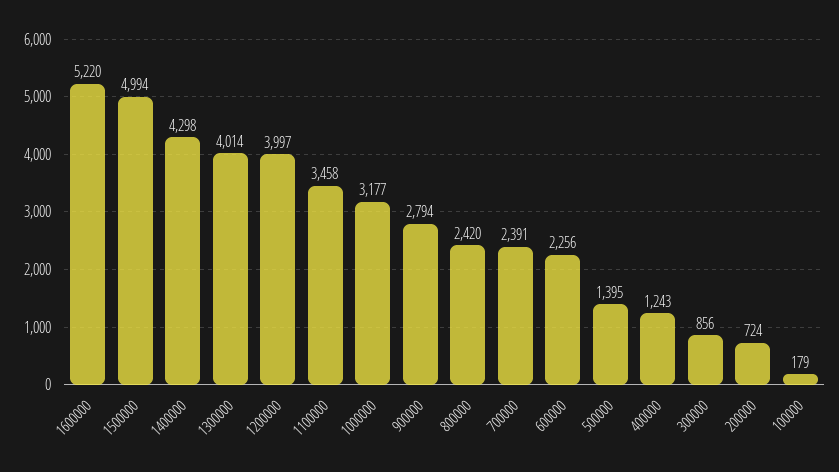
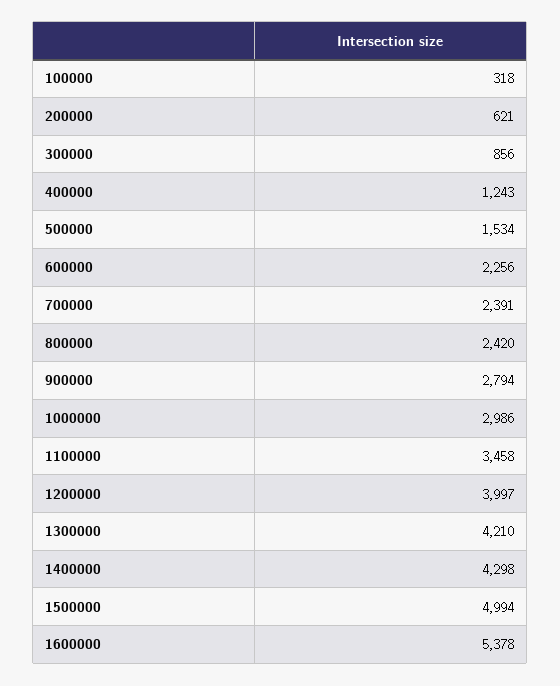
  {
-   "1600000": 5220,
+   "1600000": 5378,
    "1500000": 4994,
    "1400000": 4298,
-   "1300000": 4014,
+   "1300000": 4210,
    "1200000": 3997,
    "1100000": 3458,
-   "1000000": 3177,
+   "1000000": 2986,
    "900000": 2794,
    "800000": 2420,
    "700000": 2391,
    "600000": 2256,
-   "500000": 1395,
+   "500000": 1534,
    "400000": 1243,
    "300000": 856,
-   "200000": 724,
+   "200000": 621,
-   "100000": 179
+   "100000": 318
  }

